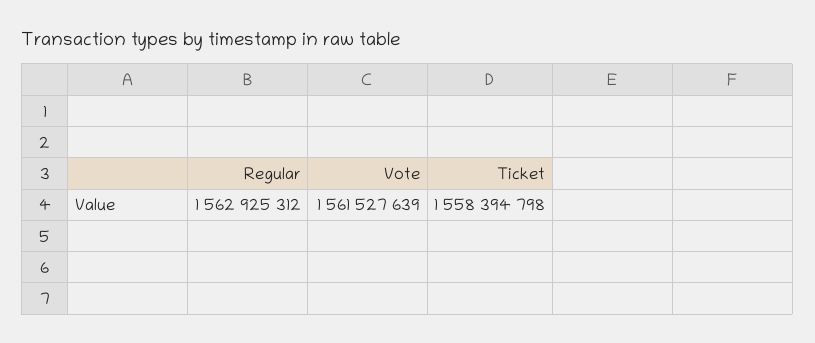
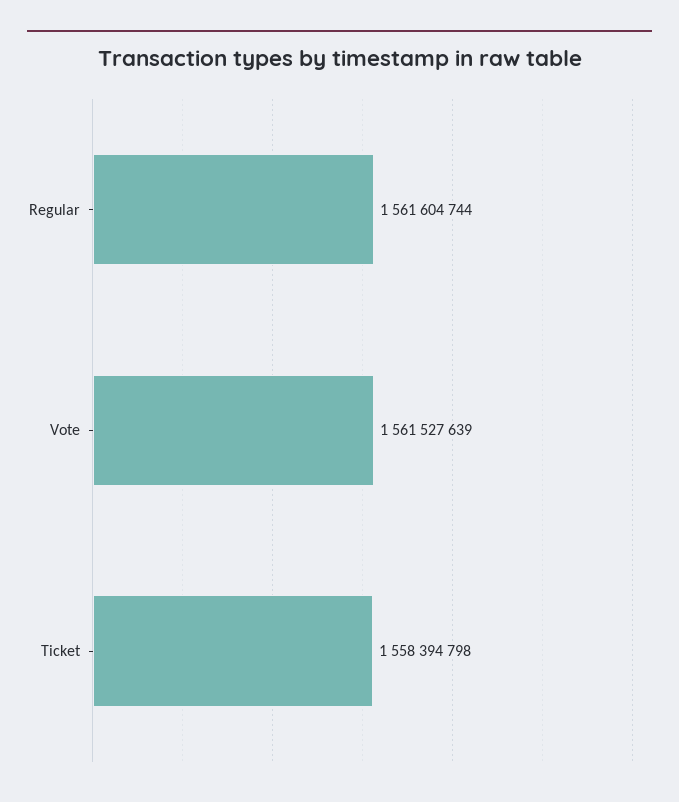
  {
-   "Regular": 1562925312,
+   "Regular": 1561604744,
    "Vote": 1561527639,
    "Ticket": 1558394798
  }

